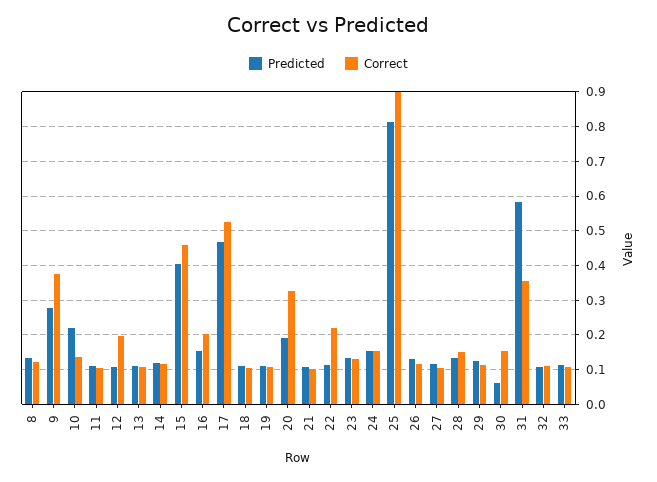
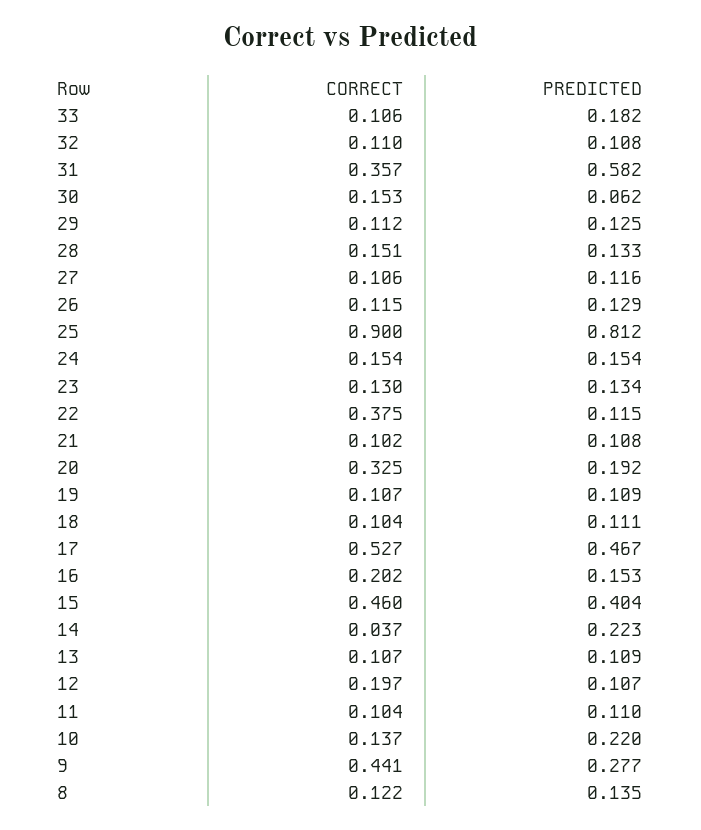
  {
    "Predicted": {
      "8": 0.135,
      "9": 0.277,
      "10": 0.22,
      "11": 0.11,
      "12": 0.107,
      "13": 0.109,
-     "14": 0.12,
+     "14": 0.223,
      "15": 0.404,
      "16": 0.153,
      "17": 0.467,
      "18": 0.111,
      "19": 0.109,
      "20": 0.192,
      "21": 0.108,
      "22": 0.115,
      "23": 0.134,
      "24": 0.154,
      "25": 0.812,
      "26": 0.129,
      "27": 0.116,
      "28": 0.133,
      "29": 0.125,
      "30": 0.062,
      "31": 0.582,
      "32": 0.108,
-     "33": 0.12
+     "33": 0.182
    },
    "Correct": {
      "8": 0.122,
-     "9": 0.38,
+     "9": 0.441,
      "10": 0.137,
      "11": 0.104,
      "12": 0.197,
      "13": 0.107,
-     "14": 0.12,
+     "14": 0.037,
      "15": 0.46,
      "16": 0.202,
      "17": 0.527,
      "18": 0.104,
      "19": 0.107,
      "20": 0.325,
      "21": 0.102,
-     "22": 0.22,
+     "22": 0.375,
      "23": 0.13,
      "24": 0.154,
      "25": 0.9,
      "26": 0.115,
      "27": 0.106,
      "28": 0.151,
      "29": 0.112,
      "30": 0.153,
      "31": 0.357,
      "32": 0.11,
      "33": 0.106
    }
  }

